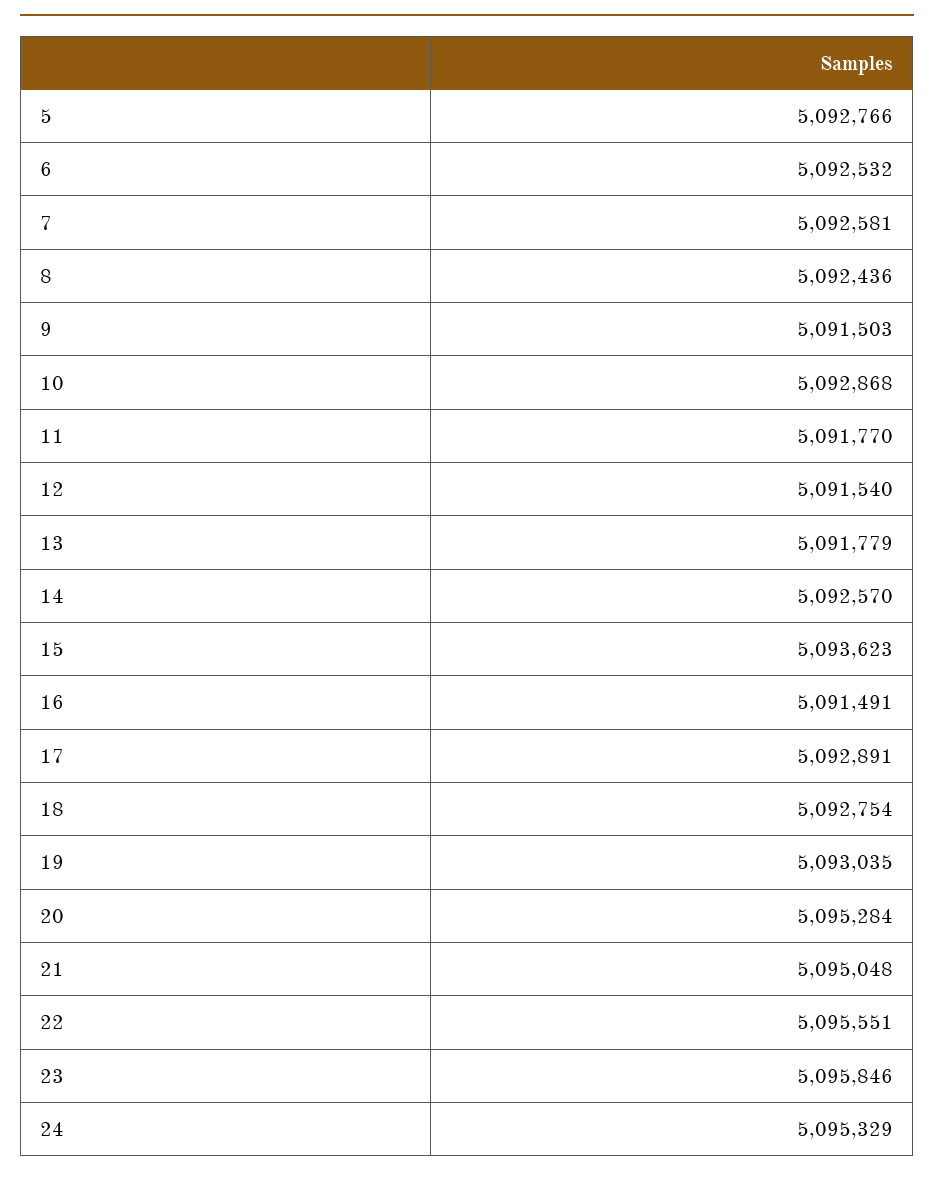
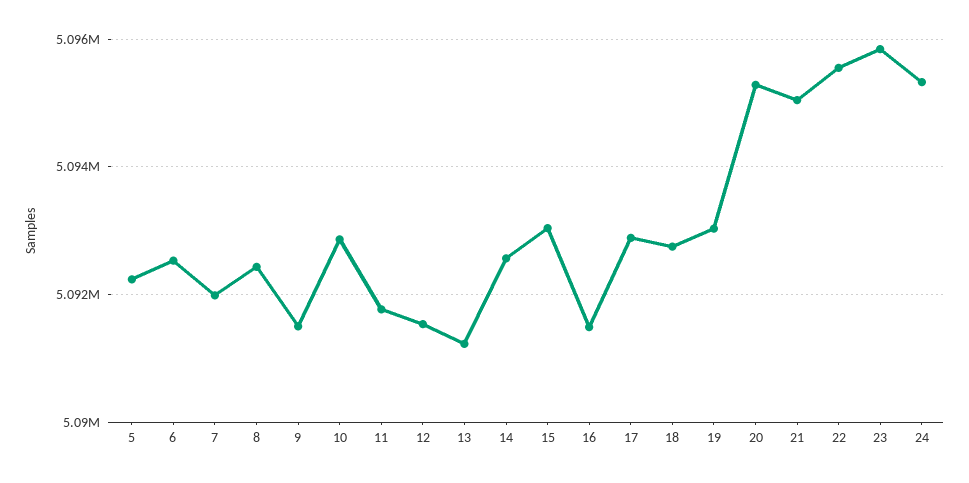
  {
-   "5": 5092766,
+   "5": 5092200,
    "6": 5092532,
-   "7": 5092581,
+   "7": 5092000,
    "8": 5092436,
    "9": 5091503,
    "10": 5092868,
    "11": 5091770,
    "12": 5091540,
-   "13": 5091779,
+   "13": 5091200,
    "14": 5092570,
-   "15": 5093623,
+   "15": 5093000,
    "16": 5091491,
    "17": 5092891,
    "18": 5092754,
    "19": 5093035,
    "20": 5095284,
    "21": 5095048,
    "22": 5095551,
    "23": 5095846,
    "24": 5095329
  }

